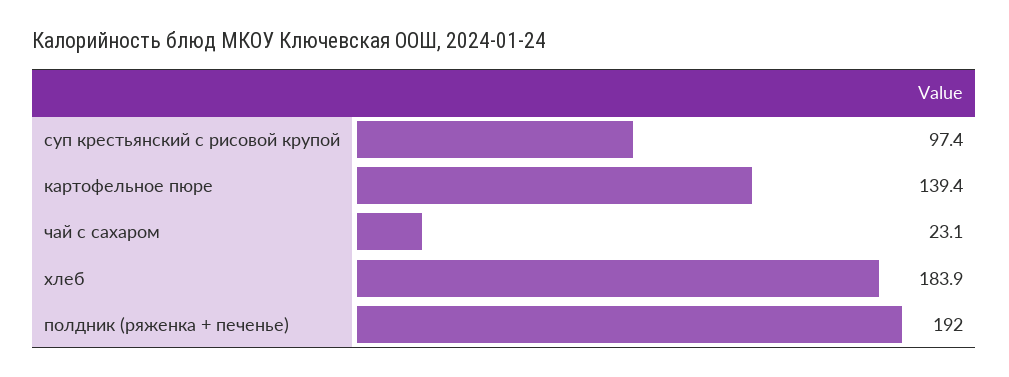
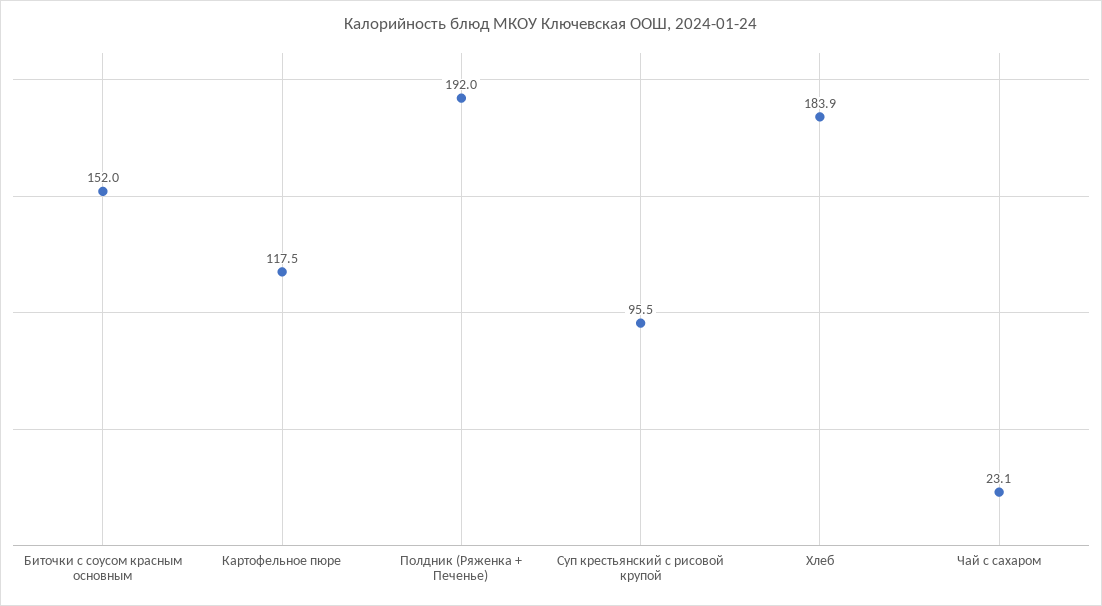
  {
-   "суп крестьянский с рисовой крупой": 97.4,
+   "суп крестьянский с рисовой крупой": 95.5,
-   "картофельное пюре": 139.4,
+   "картофельное пюре": 117.5,
    "чай с сахаром": 23.1,
    "хлеб": 183.9,
-   "полдник (ряженка + печенье)": 192
+   "полдник (ряженка + печенье)": 192,
+   "Биточки с соусом красным основным": 152
  }

